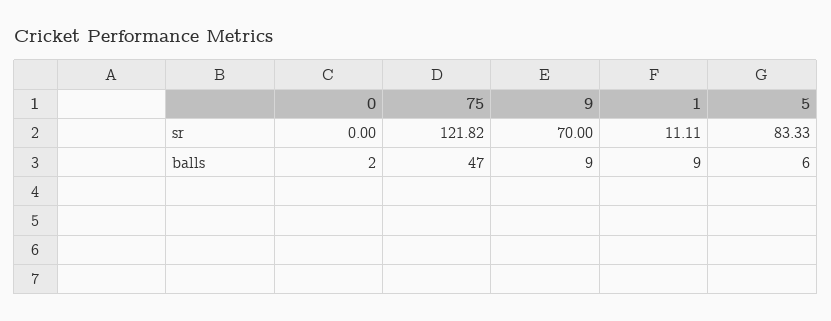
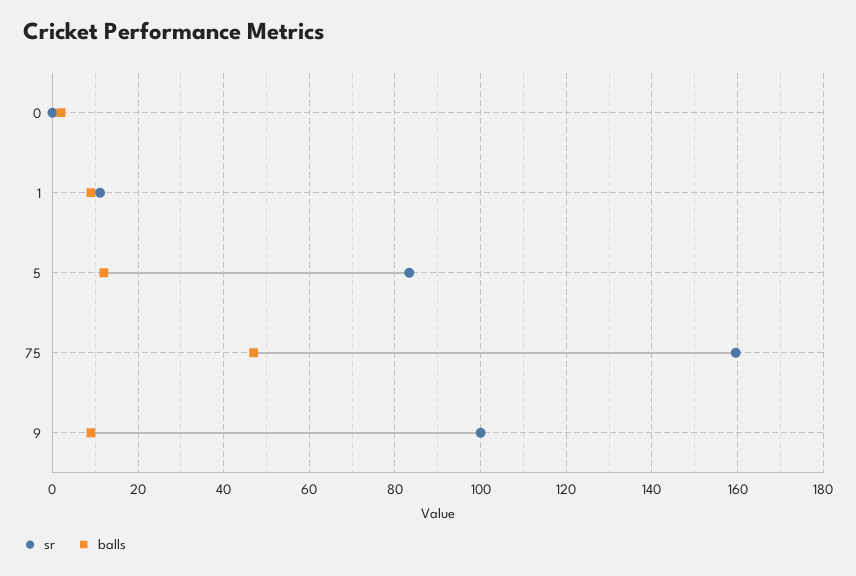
  {
    "sr": {
      "0": 0,
-     "75": 121.82,
+     "75": 160,
-     "9": 70,
+     "9": 100,
      "1": 11.11,
      "5": 83.33
    },
    "balls": {
      "0": 2,
      "75": 47,
      "9": 9,
      "1": 9,
-     "5": 6
+     "5": 12
    }
  }

